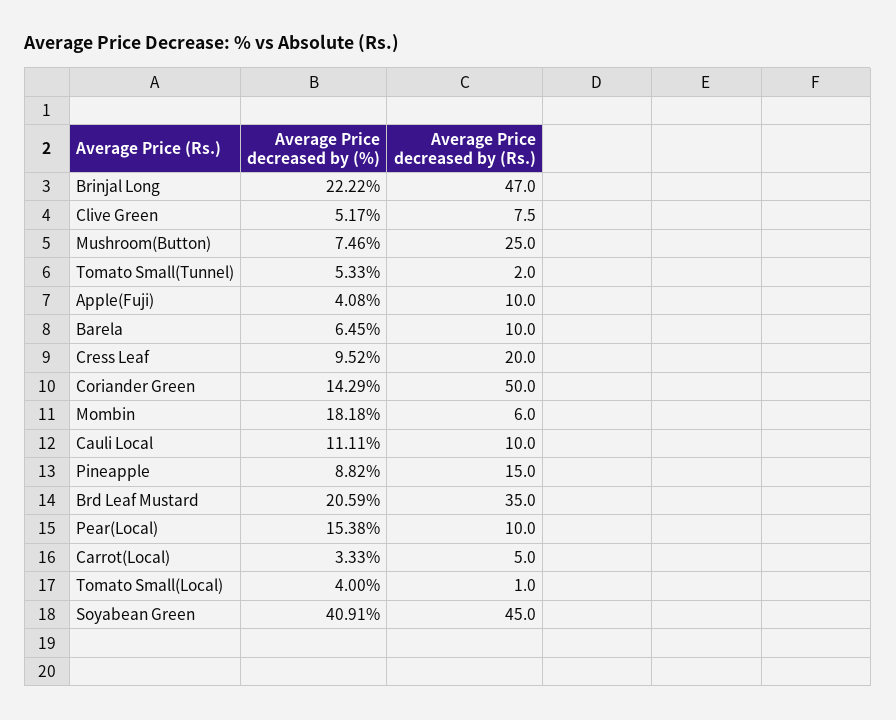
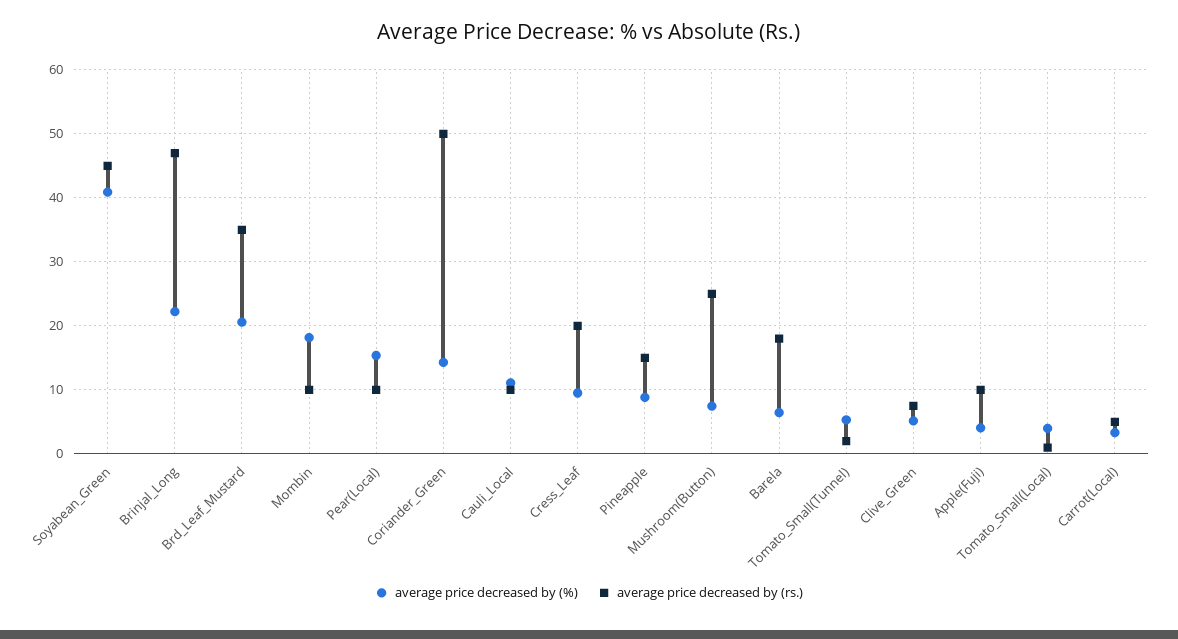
  {
    "Average Price decreased by (%)": {
      "Brinjal Long": 22.22,
      "Clive Green": 5.17,
      "Mushroom(Button)": 7.46,
      "Tomato Small(Tunnel)": 5.33,
      "Apple(Fuji)": 4.08,
      "Barela": 6.45,
      "Cress Leaf": 9.52,
      "Coriander Green": 14.29,
      "Mombin": 18.18,
      "Cauli Local": 11.11,
      "Pineapple": 8.82,
      "Brd Leaf Mustard": 20.59,
      "Pear(Local)": 15.38,
      "Carrot(Local)": 3.33,
      "Tomato Small(Local)": 4,
      "Soyabean Green": 40.91
    },
    "Average Price decreased by (Rs.)": {
      "Brinjal Long": 47,
      "Clive Green": 7.5,
      "Mushroom(Button)": 25,
      "Tomato Small(Tunnel)": 2,
      "Apple(Fuji)": 10,
-     "Barela": 10,
+     "Barela": 18,
      "Cress Leaf": 20,
      "Coriander Green": 50,
-     "Mombin": 6,
+     "Mombin": 10,
      "Cauli Local": 10,
      "Pineapple": 15,
      "Brd Leaf Mustard": 35,
      "Pear(Local)": 10,
      "Carrot(Local)": 5,
      "Tomato Small(Local)": 1,
      "Soyabean Green": 45
    }
  }

